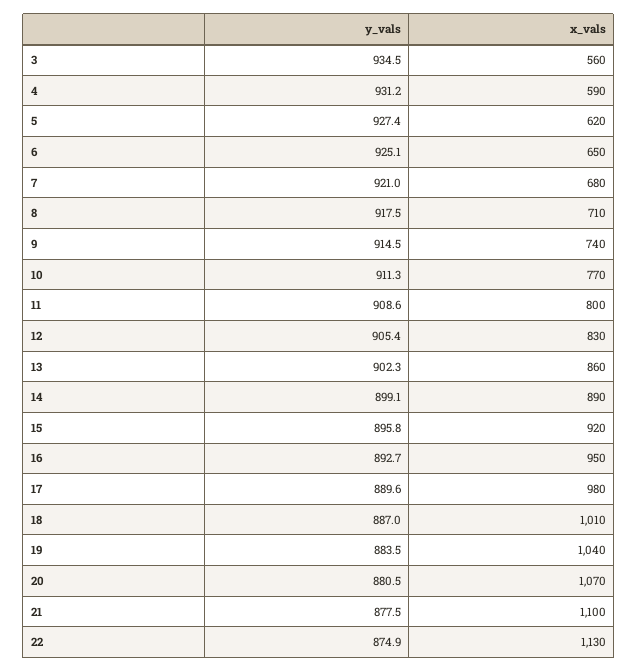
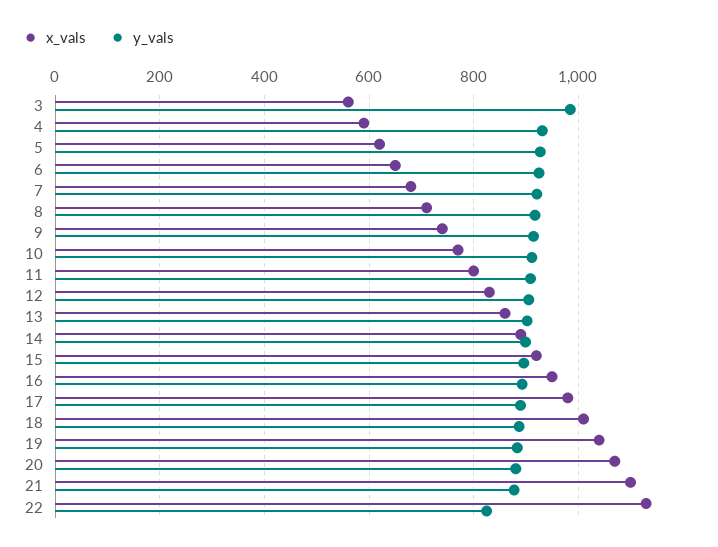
  {
    "y_vals": {
-     "3": 934.5,
+     "3": 980,
      "4": 931.2,
      "5": 927.4,
      "6": 925.1,
      "7": 921,
      "8": 917.5,
      "9": 914.5,
      "10": 911.3,
      "11": 908.6,
      "12": 905.4,
      "13": 902.3,
      "14": 899.1,
      "15": 895.8,
      "16": 892.7,
      "17": 889.6,
      "18": 887,
      "19": 883.5,
      "20": 880.5,
      "21": 877.5,
-     "22": 874.9
+     "22": 820
    },
    "x_vals": {
      "3": 560,
      "4": 590,
      "5": 620,
      "6": 650,
      "7": 680,
      "8": 710,
      "9": 740,
      "10": 770,
      "11": 800,
      "12": 830,
      "13": 860,
      "14": 890,
      "15": 920,
      "16": 950,
      "17": 980,
      "18": 1010,
      "19": 1040,
      "20": 1070,
      "21": 1100,
      "22": 1130
    }
  }

